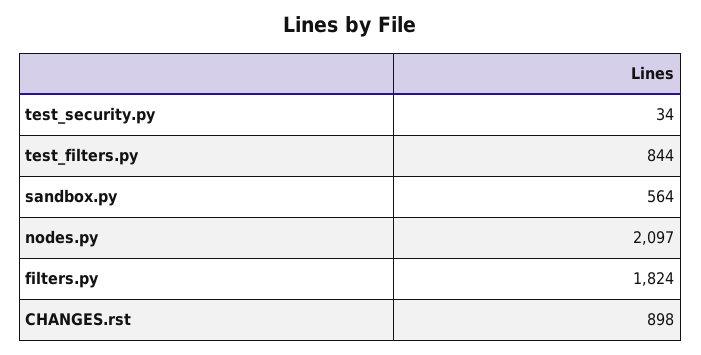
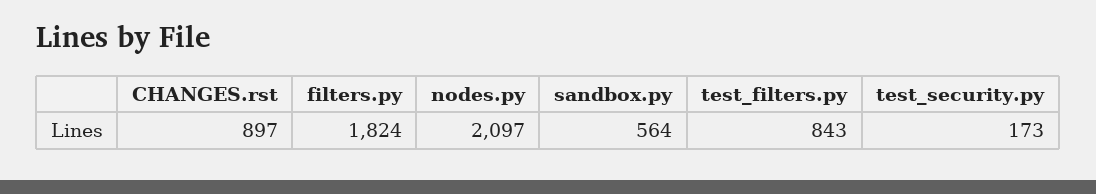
  {
-   "test_security.py": 34,
+   "test_security.py": 173,
-   "test_filters.py": 844,
+   "test_filters.py": 843,
    "sandbox.py": 564,
    "nodes.py": 2097,
    "filters.py": 1824,
-   "CHANGES.rst": 898
+   "CHANGES.rst": 897
  }

